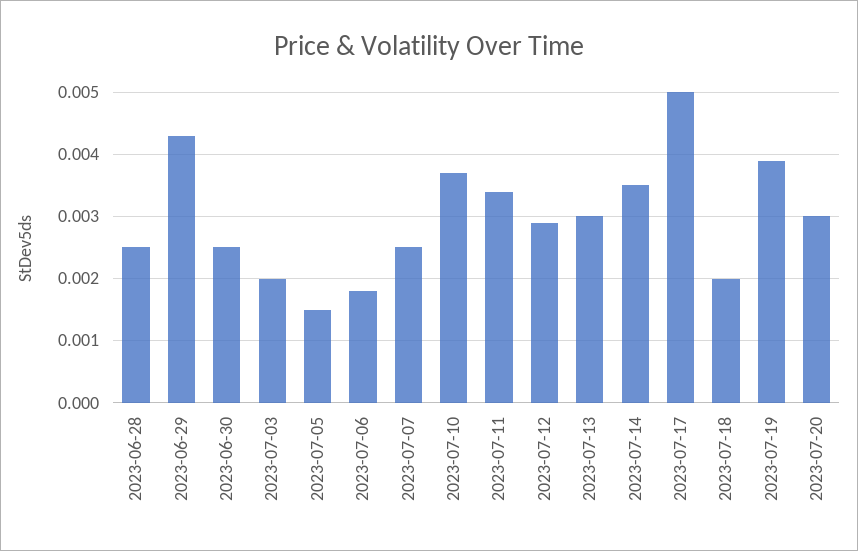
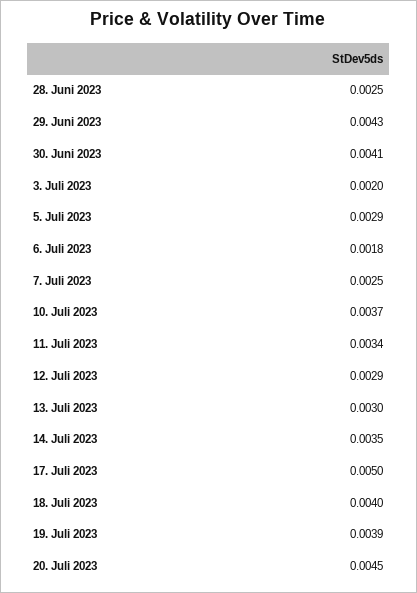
  {
    "2023-06-28": 0.0025,
    "2023-06-29": 0.0043,
-   "2023-06-30": 0.0025,
+   "2023-06-30": 0.0041,
    "2023-07-03": 0.002,
-   "2023-07-05": 0.0015,
+   "2023-07-05": 0.0029,
    "2023-07-06": 0.0018,
    "2023-07-07": 0.0025,
    "2023-07-10": 0.0037,
    "2023-07-11": 0.0034,
    "2023-07-12": 0.0029,
    "2023-07-13": 0.003,
    "2023-07-14": 0.0035,
    "2023-07-17": 0.005,
-   "2023-07-18": 0.002,
+   "2023-07-18": 0.004,
    "2023-07-19": 0.0039,
-   "2023-07-20": 0.003
+   "2023-07-20": 0.0045
  }

